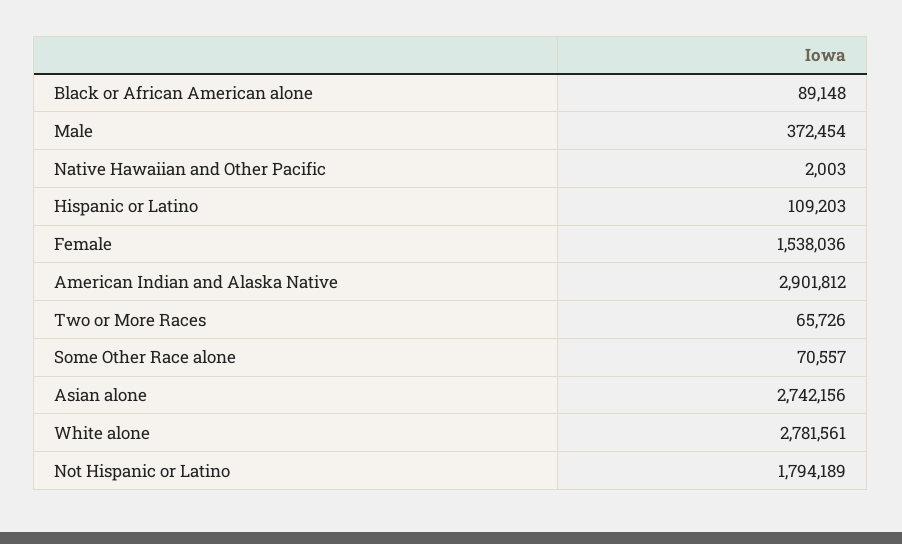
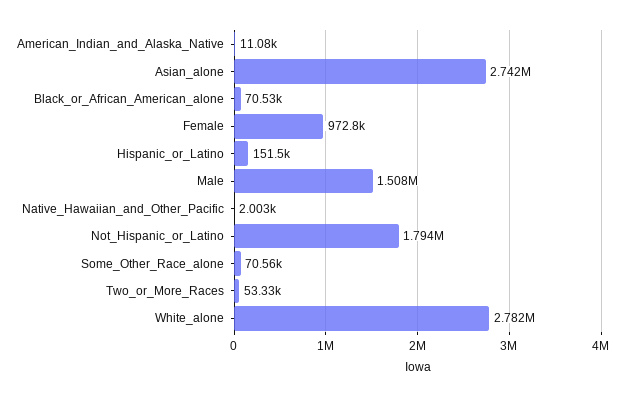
  {
-   "Black or African American alone": 89148,
+   "Black or African American alone": 70530,
-   "Male": 372454,
+   "Male": 1508000,
    "Native Hawaiian and Other Pacific": 2003,
-   "Hispanic or Latino": 109203,
+   "Hispanic or Latino": 151500,
-   "Female": 1538036,
+   "Female": 972800,
-   "American Indian and Alaska Native": 2901812,
+   "American Indian and Alaska Native": 11080,
-   "Two or More Races": 65726,
+   "Two or More Races": 53330,
    "Some Other Race alone": 70557,
    "Asian alone": 2742156,
    "White alone": 2781561,
    "Not Hispanic or Latino": 1794189
  }

